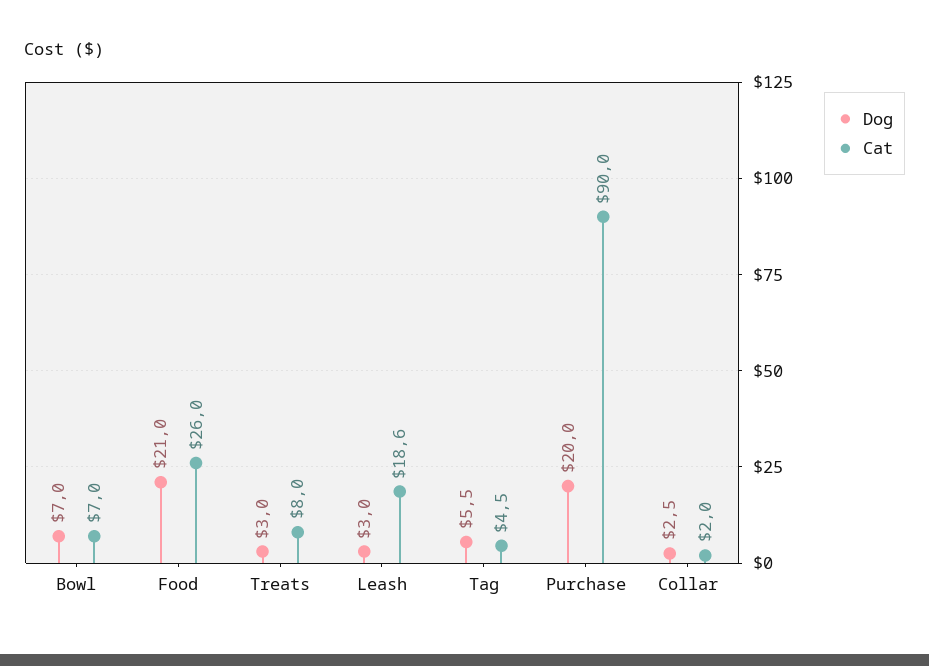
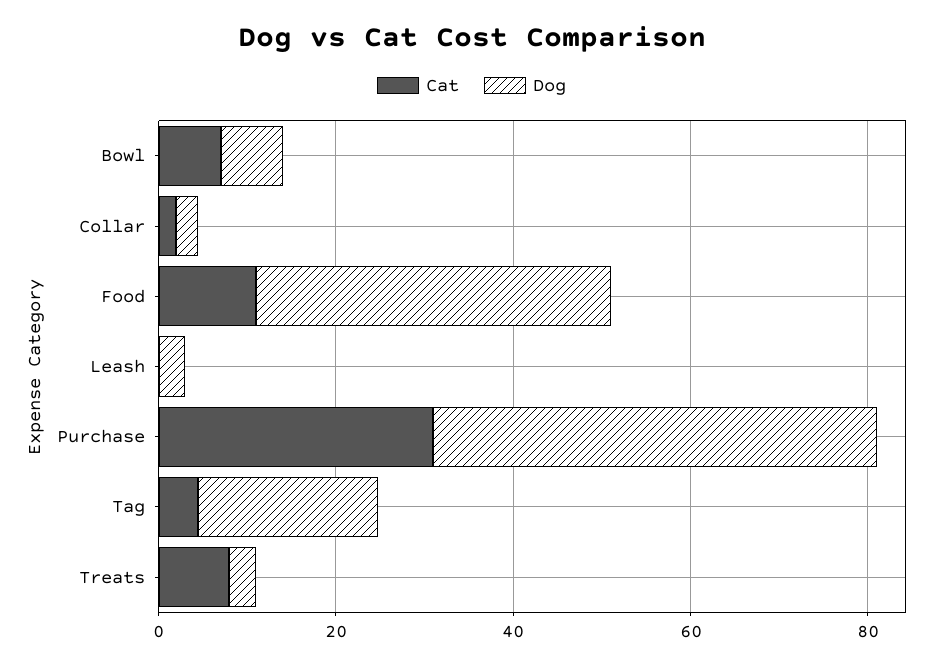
  {
    "Dog": {
      "Bowl": 7,
-     "Food": 21,
+     "Food": 40,
      "Treats": 3,
      "Leash": 3,
-     "Tag": 5.5,
+     "Tag": 20,
-     "Purchase": 20,
+     "Purchase": 50,
      "Collar": 2.5
    },
    "Cat": {
      "Bowl": 7,
-     "Food": 26,
+     "Food": 10,
      "Treats": 8,
-     "Leash": 18.6,
+     "Leash": 0,
      "Tag": 4.5,
-     "Purchase": 90,
+     "Purchase": 30,
      "Collar": 2
    }
  }

